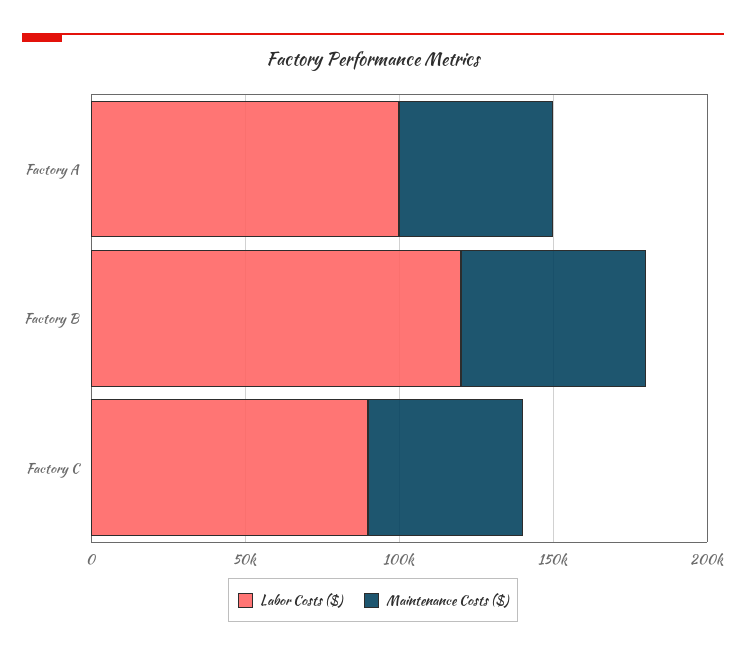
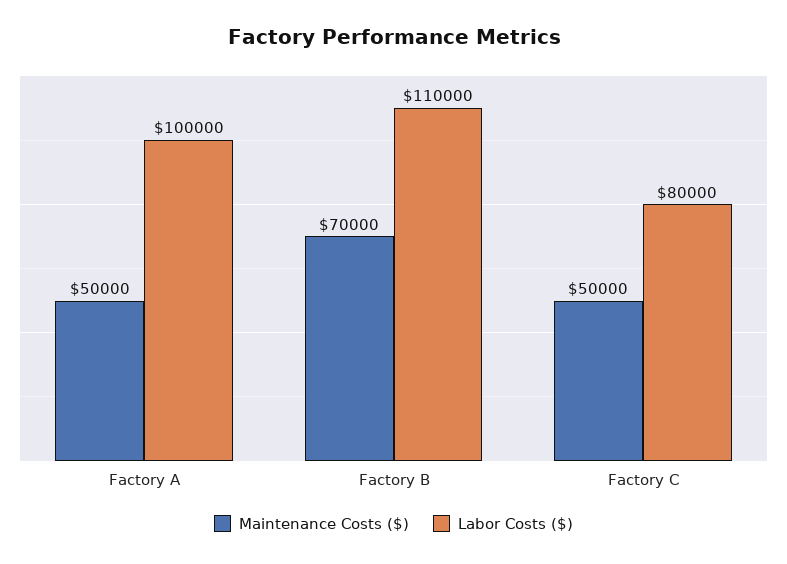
  {
    "Labor Costs ($)": {
      "Factory A": 100000,
-     "Factory B": 120000,
+     "Factory B": 110000,
-     "Factory C": 90000
+     "Factory C": 80000
    },
    "Maintenance Costs ($)": {
      "Factory A": 50000,
-     "Factory B": 60000,
+     "Factory B": 70000,
      "Factory C": 50000
    }
  }

